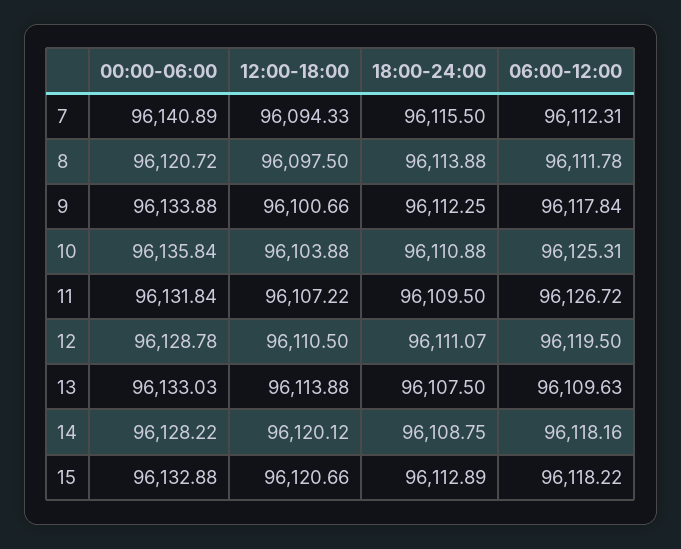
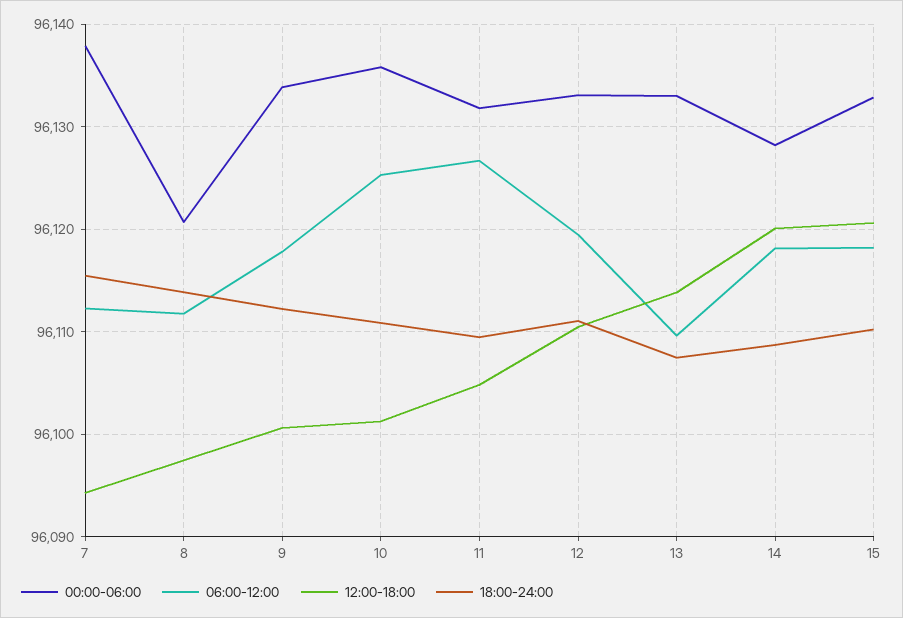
  {
    "00:00-06:00": {
-     "7": 96140.89,
+     "7": 96138,
      "8": 96120.72,
      "9": 96133.88,
      "10": 96135.84,
      "11": 96131.84,
-     "12": 96128.78,
+     "12": 96133,
      "13": 96133.03,
      "14": 96128.22,
      "15": 96132.88
    },
    "12:00-18:00": {
      "7": 96094.33,
      "8": 96097.5,
      "9": 96100.66,
-     "10": 96103.88,
+     "10": 96101,
-     "11": 96107.22,
+     "11": 96105,
      "12": 96110.5,
      "13": 96113.88,
      "14": 96120.12,
      "15": 96120.66
    },
    "18:00-24:00": {
      "7": 96115.5,
      "8": 96113.88,
      "9": 96112.25,
      "10": 96110.88,
      "11": 96109.5,
      "12": 96111.07,
      "13": 96107.5,
      "14": 96108.75,
-     "15": 96112.89
+     "15": 96110
    },
    "06:00-12:00": {
      "7": 96112.31,
      "8": 96111.78,
      "9": 96117.84,
      "10": 96125.31,
      "11": 96126.72,
      "12": 96119.5,
      "13": 96109.63,
      "14": 96118.16,
      "15": 96118.22
    }
  }

